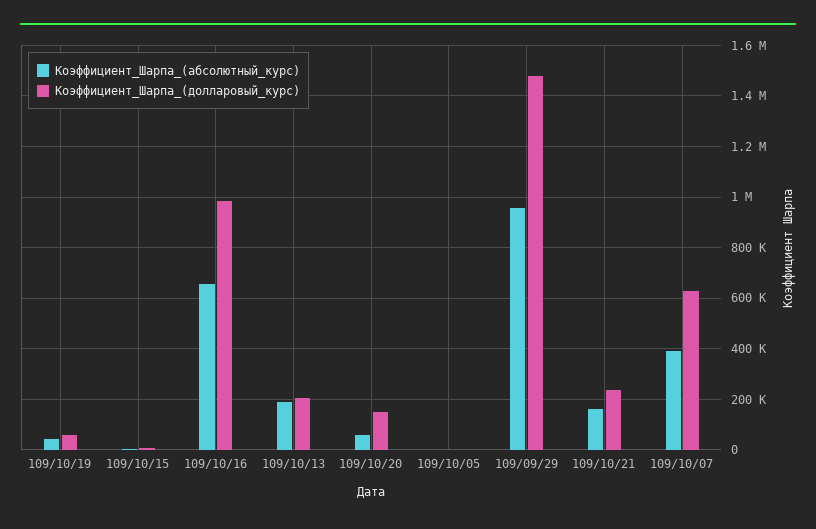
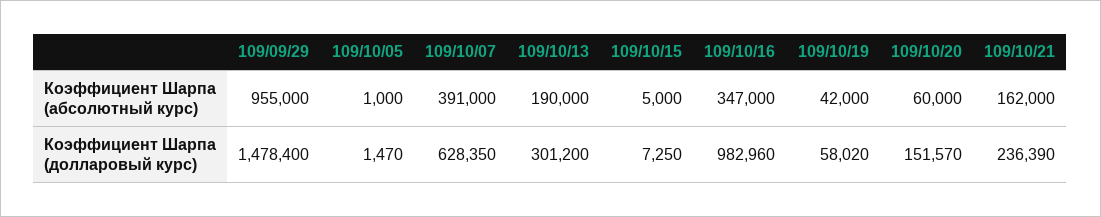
  {
    "Коэффициент_Шарпа_(абсолютный_курс)": {
      "109/10/19": 42000,
      "109/10/15": 5000,
-     "109/10/16": 650000,
+     "109/10/16": 347000,
      "109/10/13": 190000,
      "109/10/20": 60000,
      "109/10/05": 1000,
      "109/09/29": 955000,
      "109/10/21": 162000,
      "109/10/07": 391000
    },
    "Коэффициент_Шарпа_(долларовый_курс)": {
      "109/10/19": 58020,
      "109/10/15": 7250,
      "109/10/16": 982960,
-     "109/10/13": 200000,
+     "109/10/13": 301200,
      "109/10/20": 151570,
      "109/10/05": 1470,
      "109/09/29": 1478400,
      "109/10/21": 236390,
      "109/10/07": 628350
    }
  }

